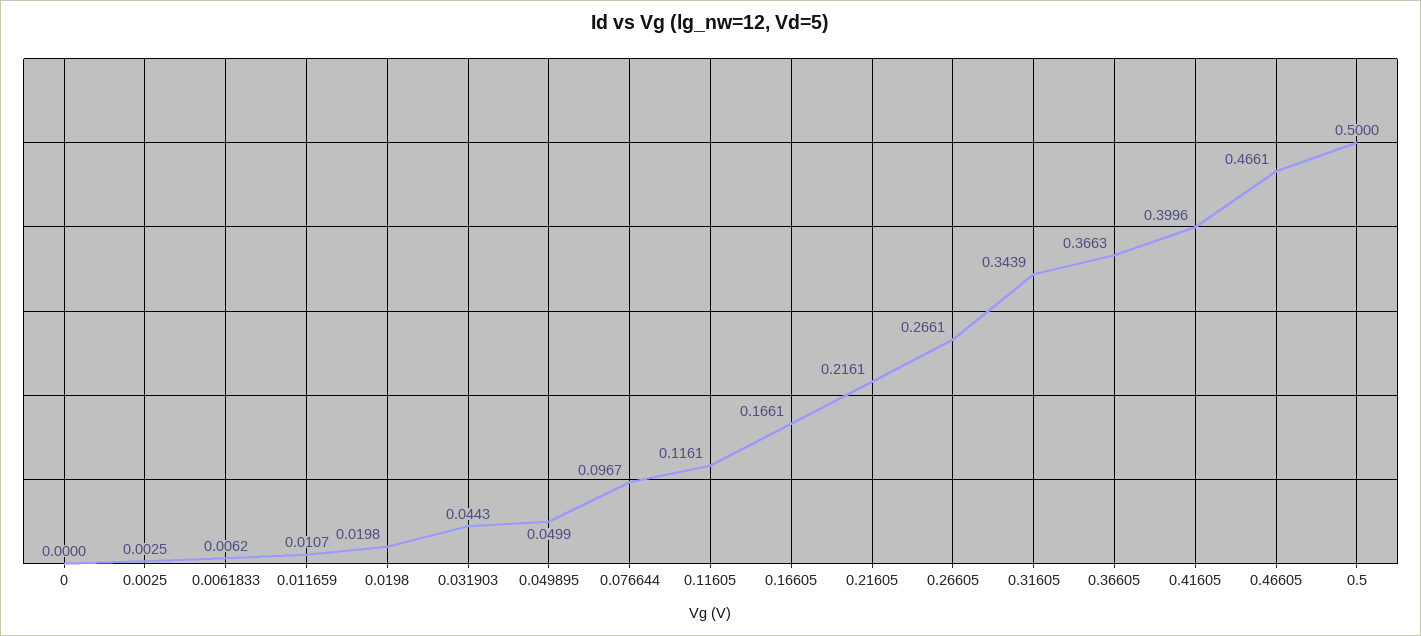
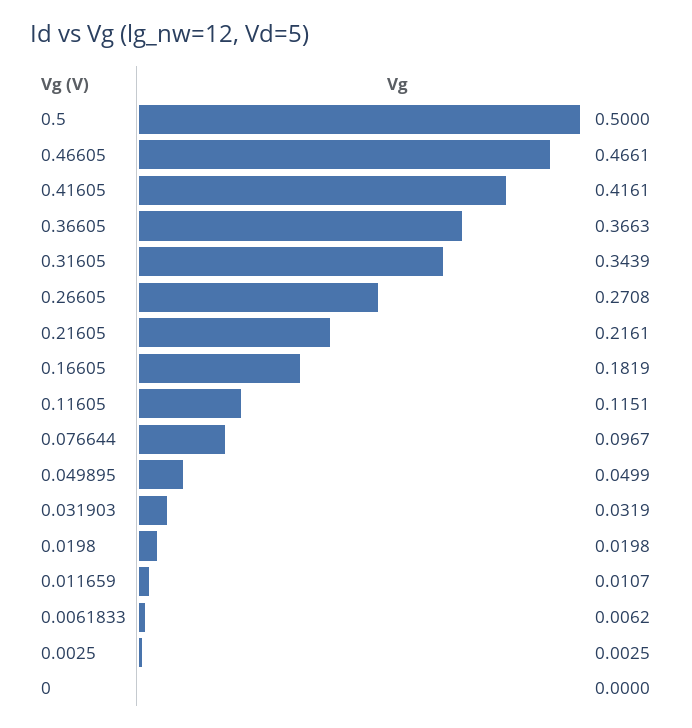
  {
    "0": 0,
    "0.0025": 0.0025,
    "0.0061833": 0.0062,
    "0.011659": 0.0107,
    "0.0198": 0.0198,
-   "0.031903": 0.0443,
+   "0.031903": 0.0319,
    "0.049895": 0.0499,
    "0.076644": 0.0967,
-   "0.11605": 0.1161,
+   "0.11605": 0.1151,
-   "0.16605": 0.1661,
+   "0.16605": 0.1819,
    "0.21605": 0.2161,
-   "0.26605": 0.2661,
+   "0.26605": 0.2708,
    "0.31605": 0.3439,
    "0.36605": 0.3663,
-   "0.41605": 0.3996,
+   "0.41605": 0.4161,
    "0.46605": 0.4661,
    "0.5": 0.5
  }

